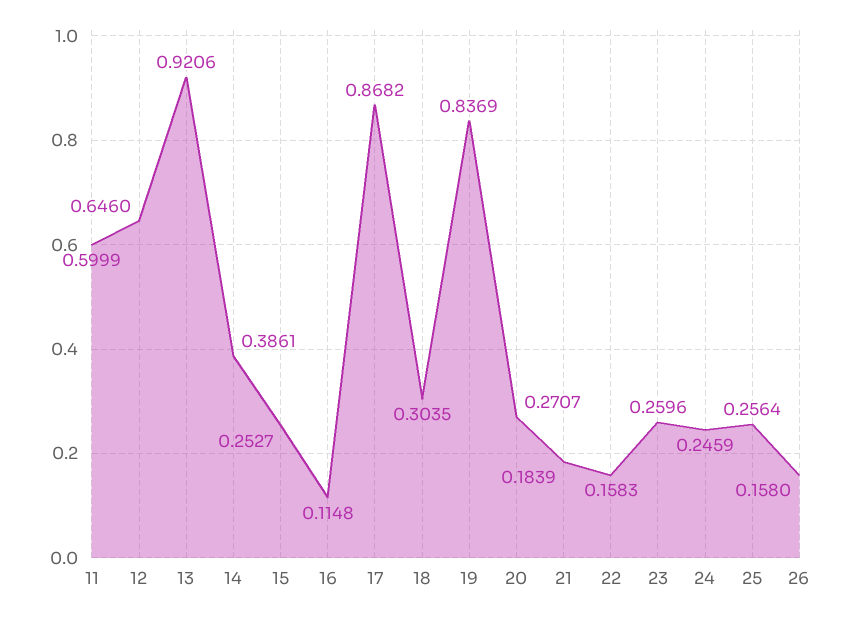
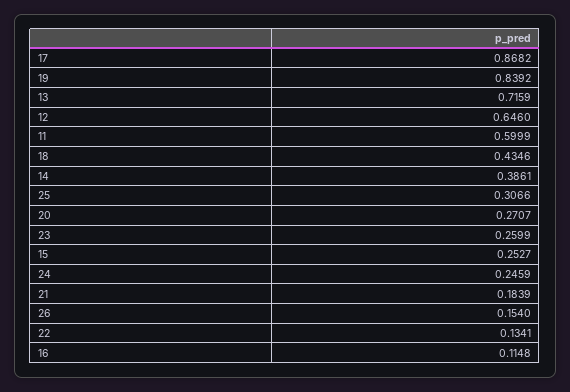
  {
    "11": 0.5999,
    "12": 0.646,
-   "13": 0.9206,
+   "13": 0.7159,
    "14": 0.3861,
    "15": 0.2527,
    "16": 0.1148,
    "17": 0.8682,
-   "18": 0.3035,
+   "18": 0.4346,
-   "19": 0.8369,
+   "19": 0.8392,
    "20": 0.2707,
    "21": 0.1839,
-   "22": 0.1583,
+   "22": 0.1341,
-   "23": 0.2596,
+   "23": 0.2599,
    "24": 0.2459,
-   "25": 0.2564,
+   "25": 0.3066,
-   "26": 0.158
+   "26": 0.154
  }

